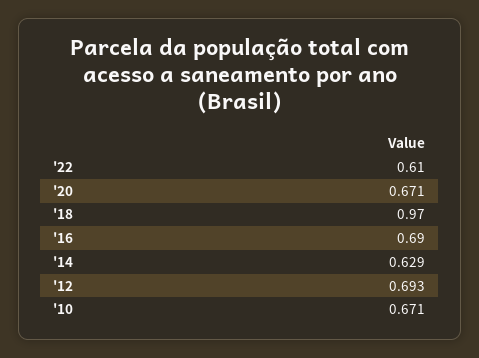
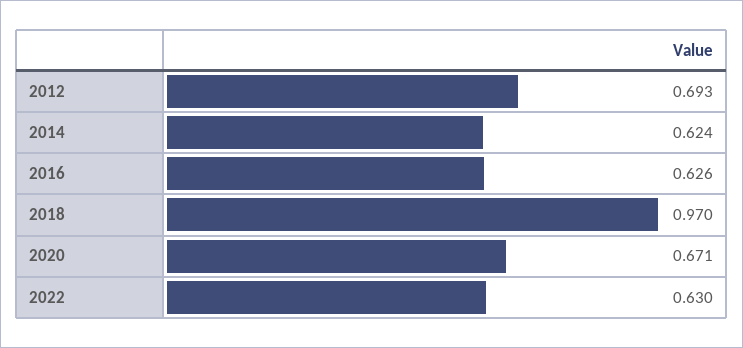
  {
-   "'22": 0.61,
+   "'22": 0.63,
    "'20": 0.671,
    "'18": 0.97,
-   "'16": 0.69,
+   "'16": 0.626,
-   "'14": 0.629,
+   "'14": 0.624,
-   "'12": 0.693,
+   "'12": 0.693
-   "'10": 0.671
  }

